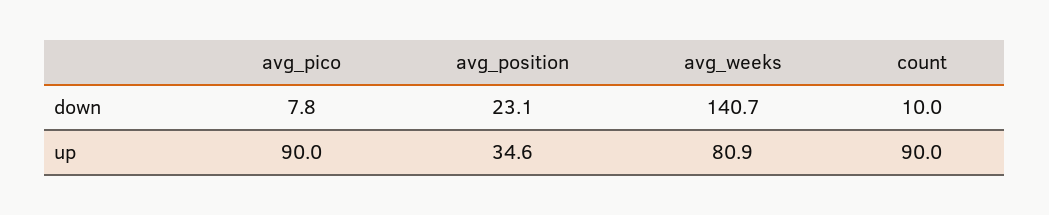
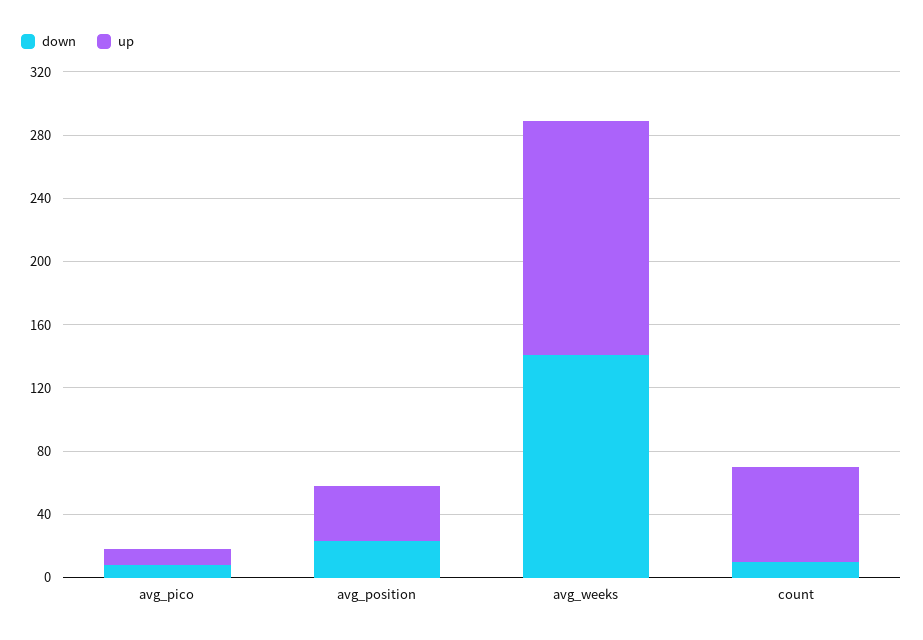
  {
    "down": {
      "avg_pico": 7.8,
      "avg_position": 23.1,
      "avg_weeks": 140.7,
      "count": 10
    },
    "up": {
-     "avg_pico": 90,
+     "avg_pico": 10,
      "avg_position": 34.6,
-     "avg_weeks": 80.9,
+     "avg_weeks": 150,
-     "count": 90
+     "count": 60
    }
  }

